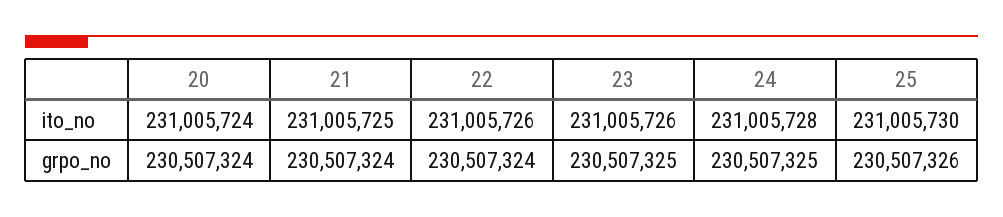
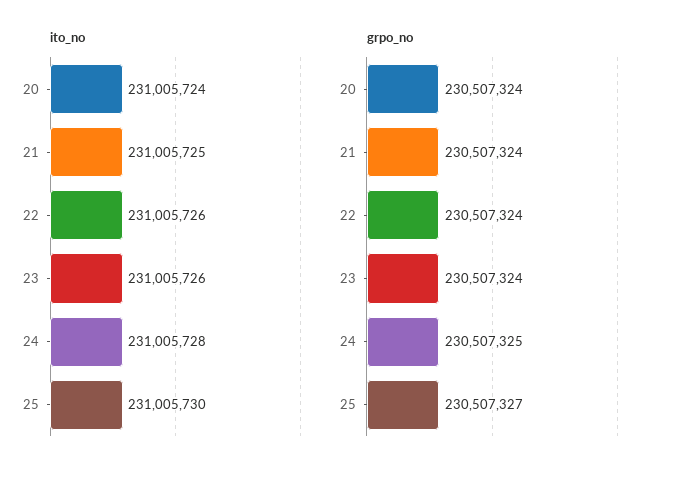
  {
    "ito_no": {
      "20": 231005724,
      "21": 231005725,
      "22": 231005726,
      "23": 231005726,
      "24": 231005728,
      "25": 231005730
    },
    "grpo_no": {
      "20": 230507324,
      "21": 230507324,
      "22": 230507324,
-     "23": 230507325,
+     "23": 230507324,
      "24": 230507325,
-     "25": 230507326
+     "25": 230507327
    }
  }

